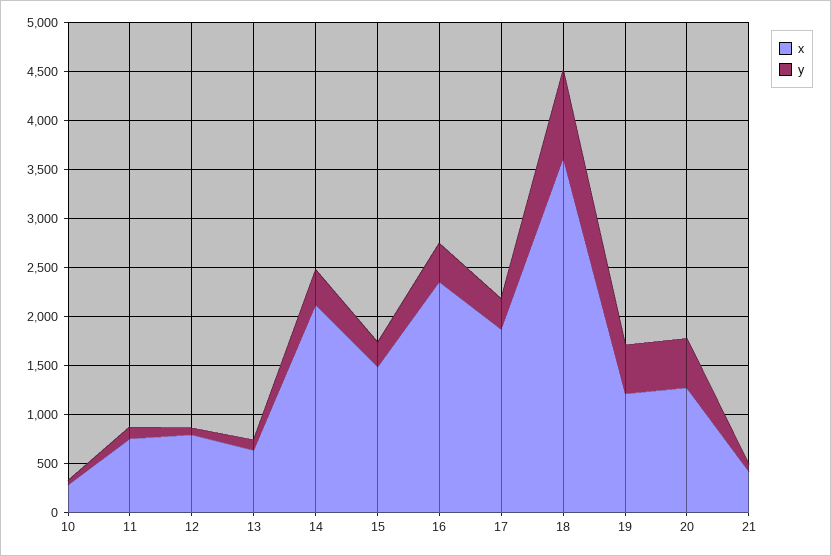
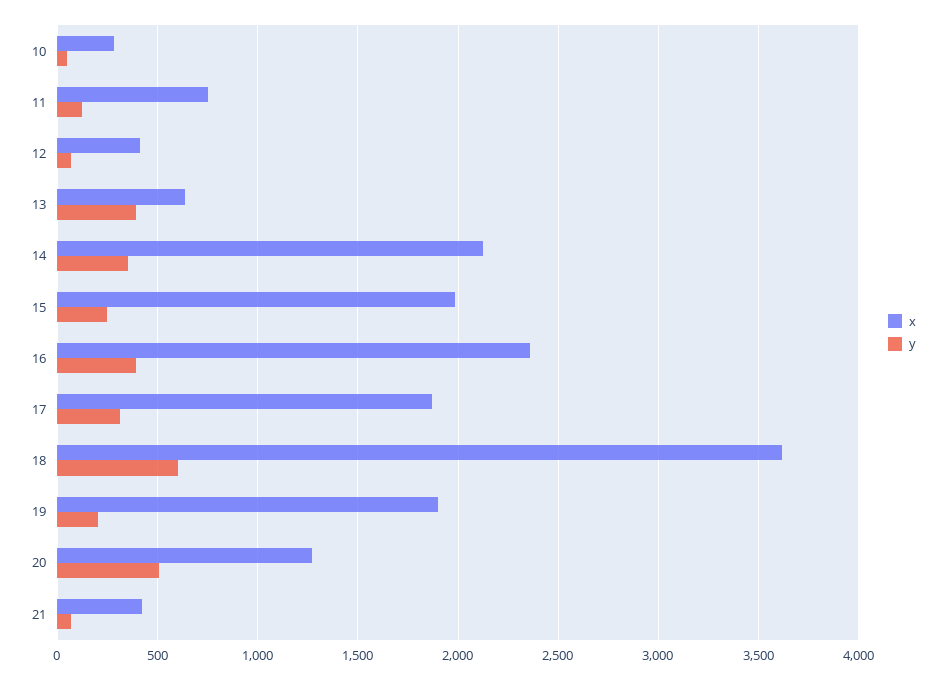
  {
    "x": {
      "10": 300,
      "11": 750,
-     "12": 800,
+     "12": 400,
      "13": 650,
      "14": 2100,
-     "15": 1500,
+     "15": 2000,
      "16": 2350,
      "17": 1850,
      "18": 3600,
-     "19": 1200,
+     "19": 1900,
      "20": 1250,
      "21": 400
    },
    "y": {
      "10": 50,
      "11": 150,
      "12": 50,
-     "13": 100,
+     "13": 400,
      "14": 350,
      "15": 250,
      "16": 400,
      "17": 300,
-     "18": 900,
+     "18": 600,
-     "19": 500,
+     "19": 200,
      "20": 500,
      "21": 50
    }
  }

